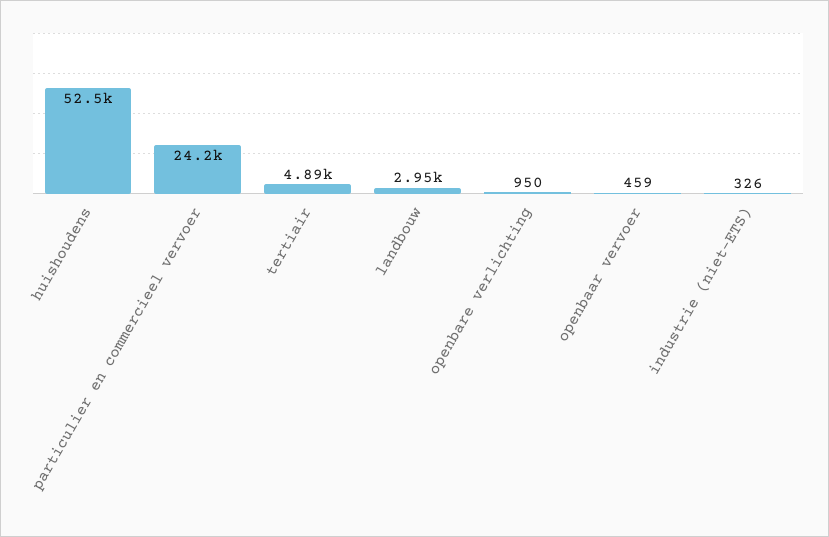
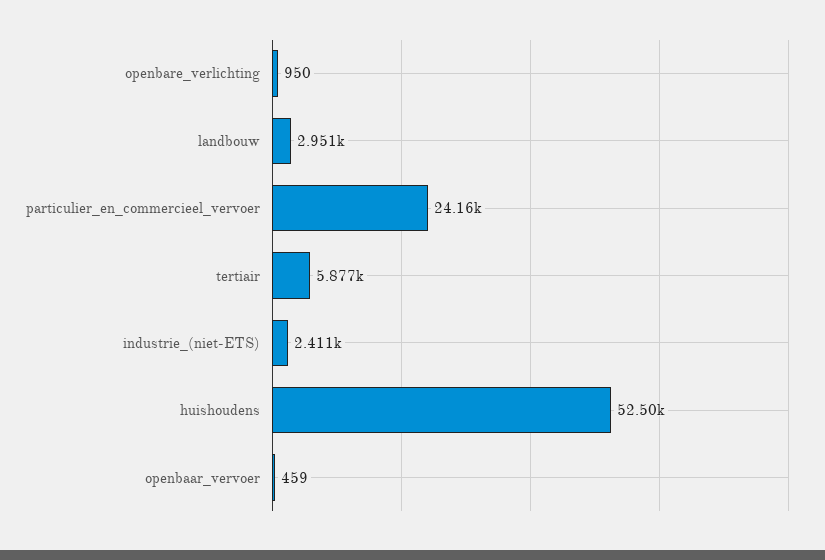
  {
    "huishoudens": 52500,
    "particulier en commercieel vervoer": 24160,
-   "tertiair": 4890,
+   "tertiair": 5877,
    "landbouw": 2951,
    "openbare verlichting": 950,
    "openbaar vervoer": 459,
-   "industrie (niet-ETS)": 326
+   "industrie (niet-ETS)": 2411
  }

